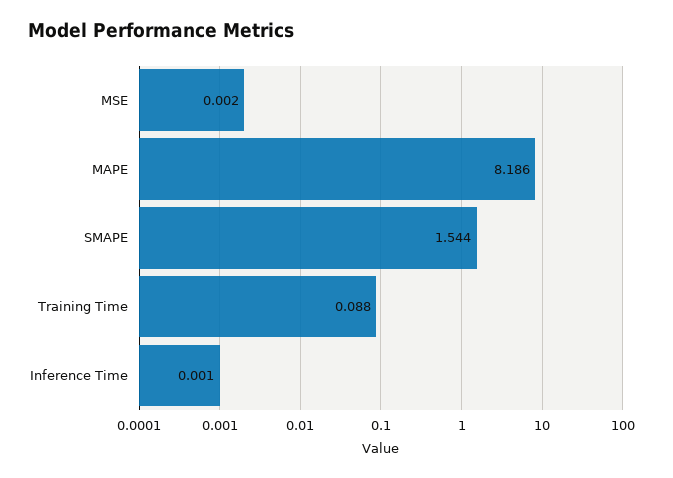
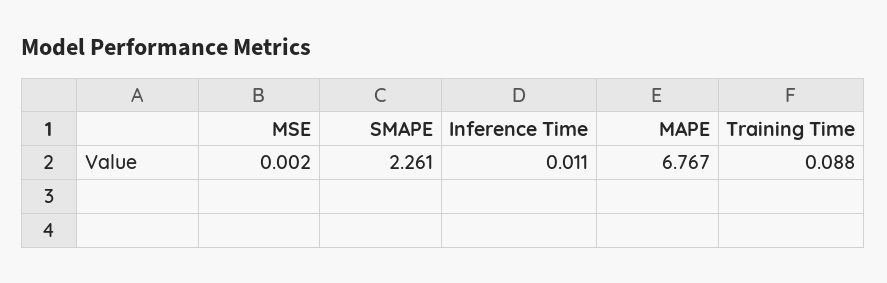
  {
    "MSE": 0.002,
-   "MAPE": 8.186,
+   "MAPE": 6.767,
-   "SMAPE": 1.544,
+   "SMAPE": 2.261,
    "Training Time": 0.088,
-   "Inference Time": 0.001
+   "Inference Time": 0.011
  }

